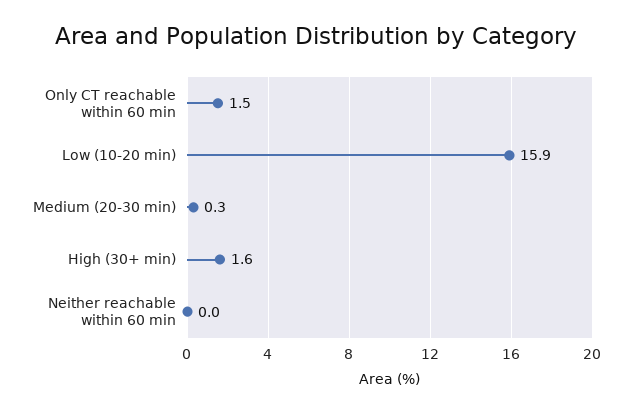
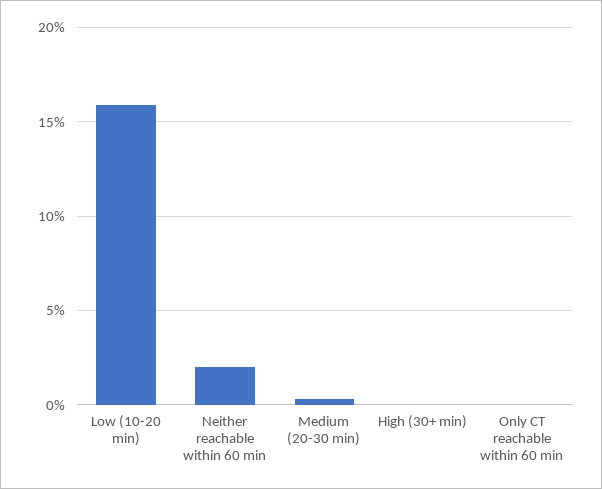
  {
-   "Only CT reachable within 60 min": 1.5,
+   "Only CT reachable within 60 min": 0,
    "Low (10-20 min)": 15.9,
    "Medium (20-30 min)": 0.3,
-   "High (30+ min)": 1.6,
+   "High (30+ min)": 0,
-   "Neither reachable within 60 min": 0
+   "Neither reachable within 60 min": 2
  }

